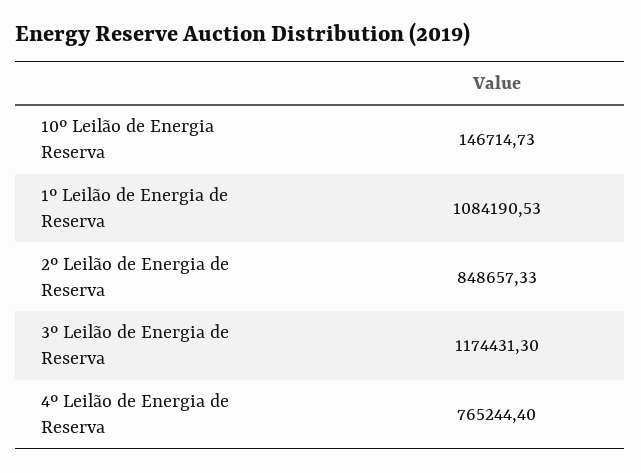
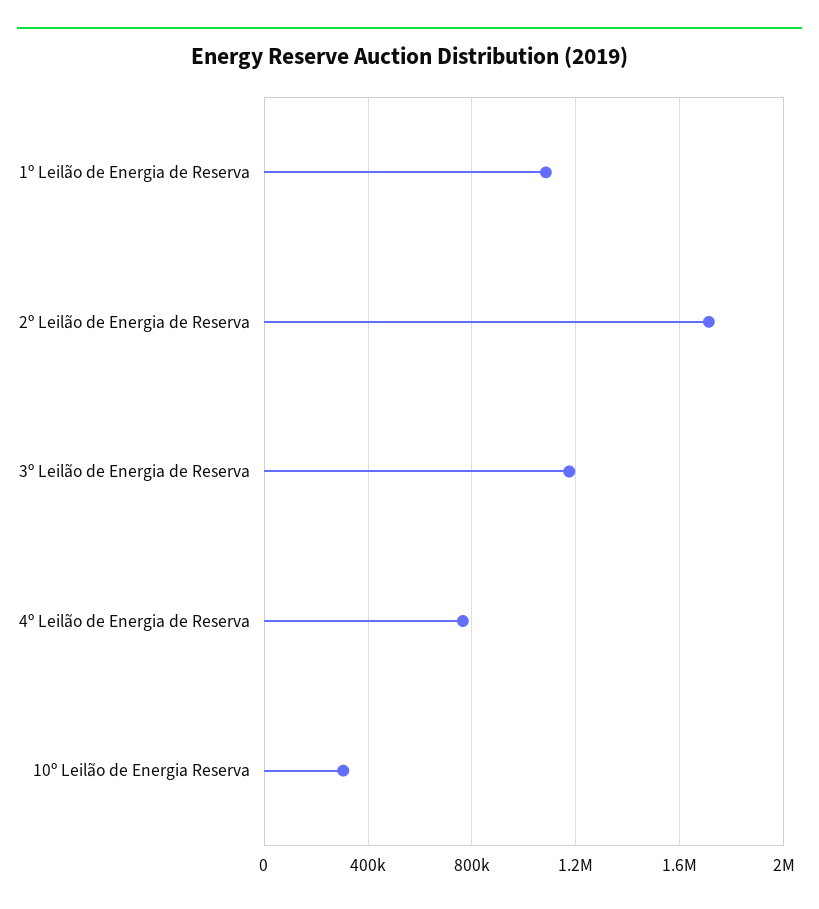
  {
-   "10º Leilão de Energia Reserva": 146714.73,
+   "10º Leilão de Energia Reserva": 300000,
    "1º Leilão de Energia de Reserva": 1084190.53,
-   "2º Leilão de Energia de Reserva": 848657.33,
+   "2º Leilão de Energia de Reserva": 1700000,
    "3º Leilão de Energia de Reserva": 1174431.3,
    "4º Leilão de Energia de Reserva": 765244.4
  }

